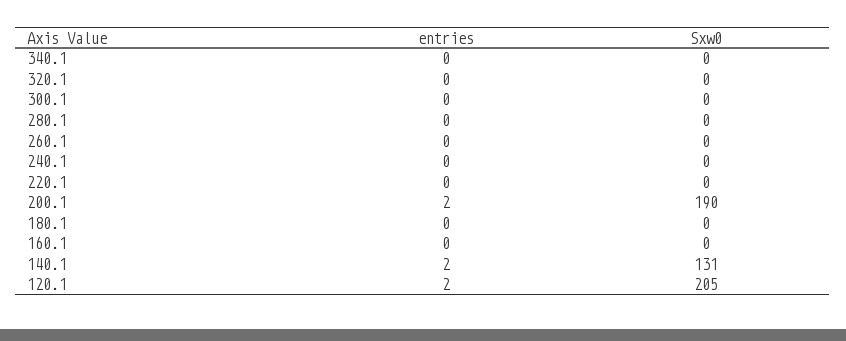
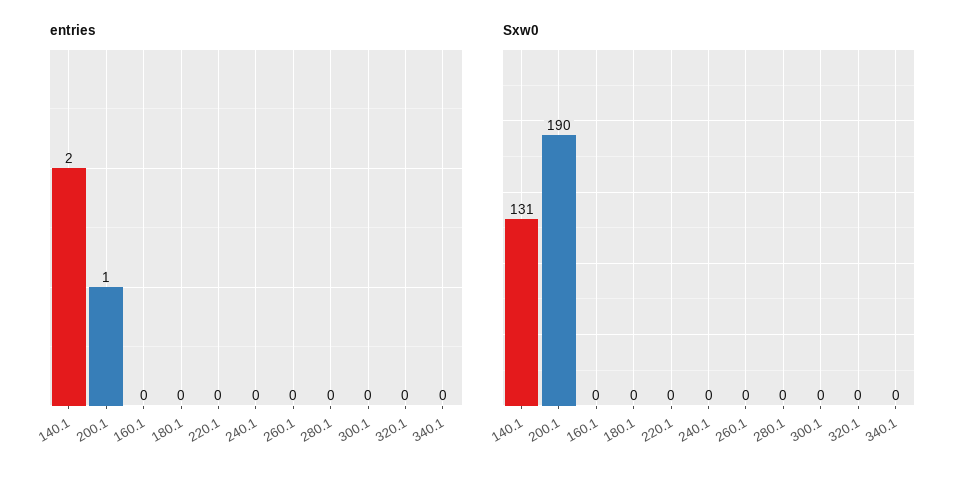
  {
    "entries": {
      "340.1": 0,
      "320.1": 0,
      "300.1": 0,
      "280.1": 0,
      "260.1": 0,
      "240.1": 0,
      "220.1": 0,
-     "200.1": 2,
+     "200.1": 1,
      "180.1": 0,
      "160.1": 0,
-     "140.1": 2,
+     "140.1": 2
-     "120.1": 2
    },
    "Sxw0": {
      "340.1": 0,
      "320.1": 0,
      "300.1": 0,
      "280.1": 0,
      "260.1": 0,
      "240.1": 0,
      "220.1": 0,
      "200.1": 190,
      "180.1": 0,
      "160.1": 0,
-     "140.1": 131,
+     "140.1": 131
-     "120.1": 205
    }
  }

